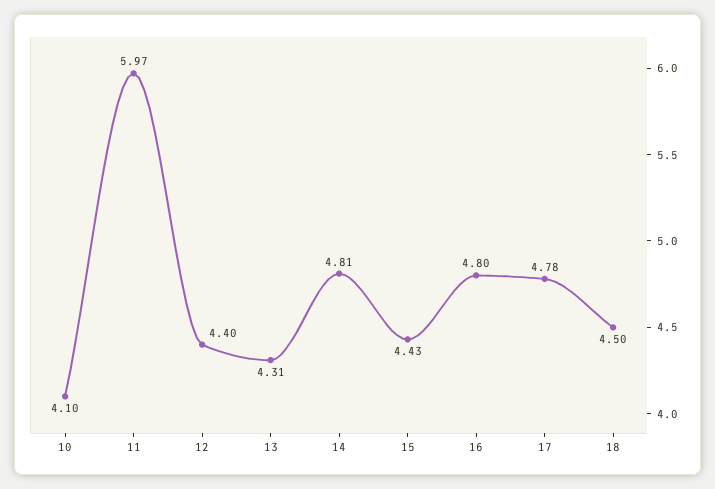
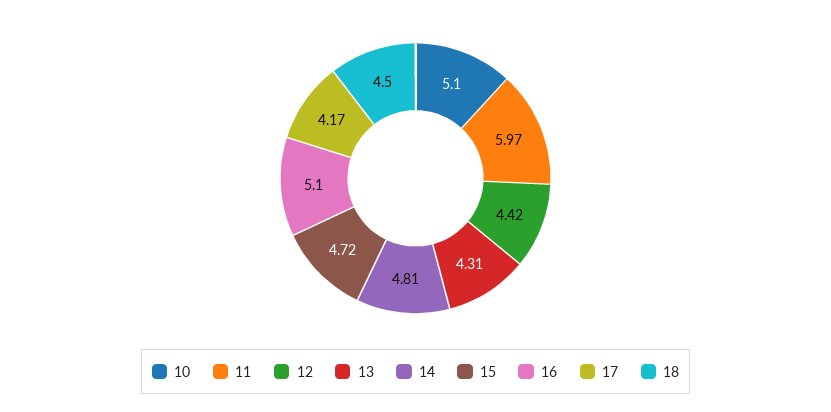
  {
-   "10": 4.1,
+   "10": 5.1,
    "11": 5.97,
-   "12": 4.4,
+   "12": 4.42,
    "13": 4.31,
    "14": 4.81,
-   "15": 4.43,
+   "15": 4.72,
-   "16": 4.8,
+   "16": 5.1,
-   "17": 4.78,
+   "17": 4.17,
    "18": 4.5
  }

